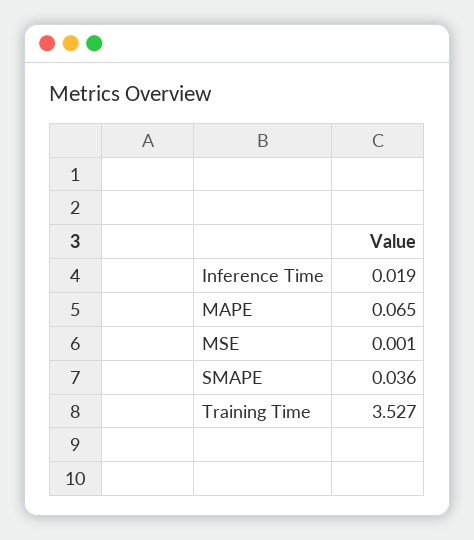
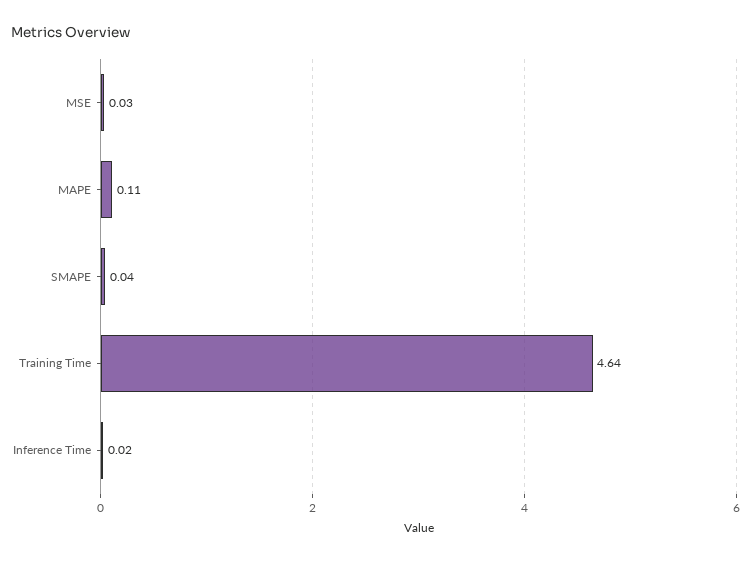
  {
    "Inference Time": 0.019,
-   "MAPE": 0.065,
+   "MAPE": 0.11,
-   "MSE": 0.001,
+   "MSE": 0.03,
    "SMAPE": 0.036,
-   "Training Time": 3.527
+   "Training Time": 4.64
  }

